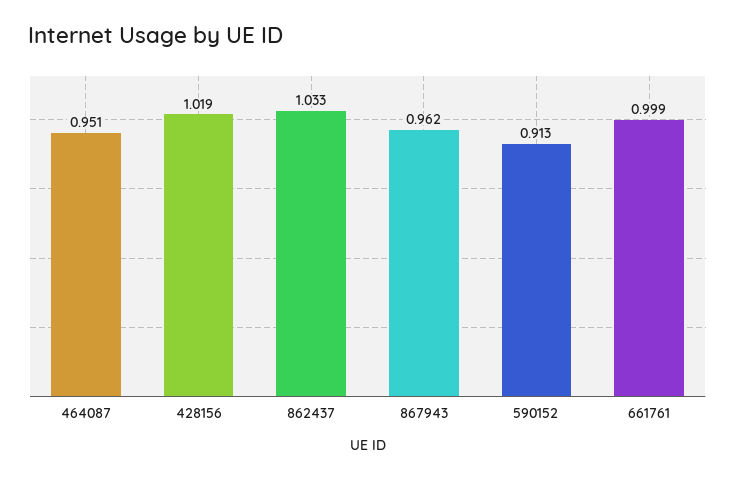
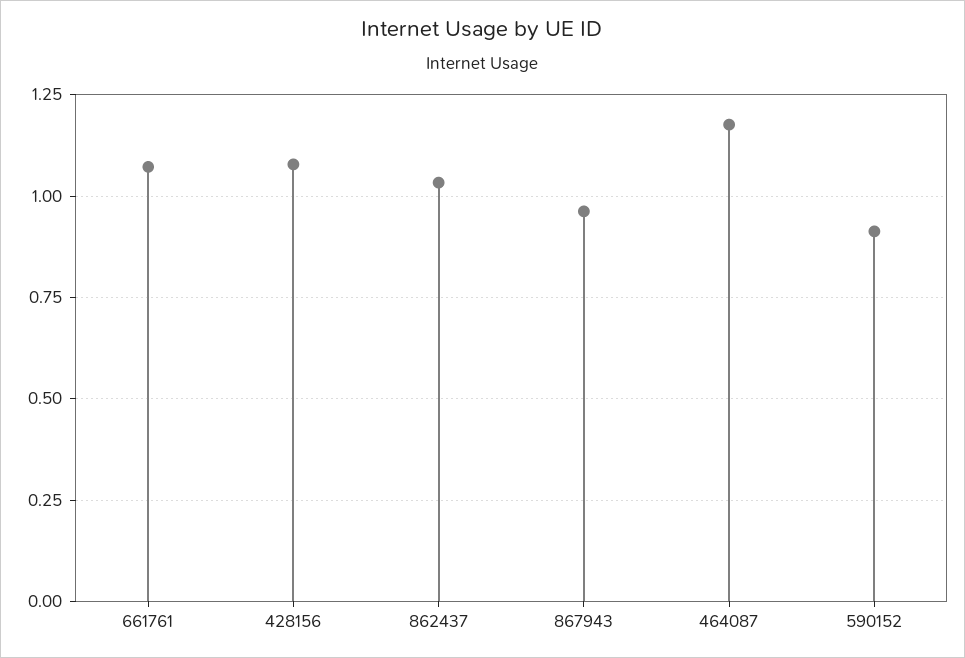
  {
-   "464087": 0.951,
+   "464087": 1.175,
-   "428156": 1.019,
+   "428156": 1.075,
    "862437": 1.033,
    "867943": 0.962,
    "590152": 0.913,
-   "661761": 0.999
+   "661761": 1.075
  }

